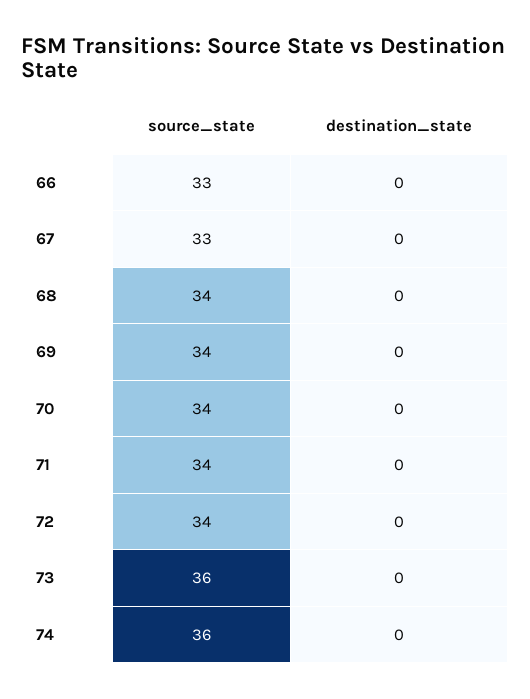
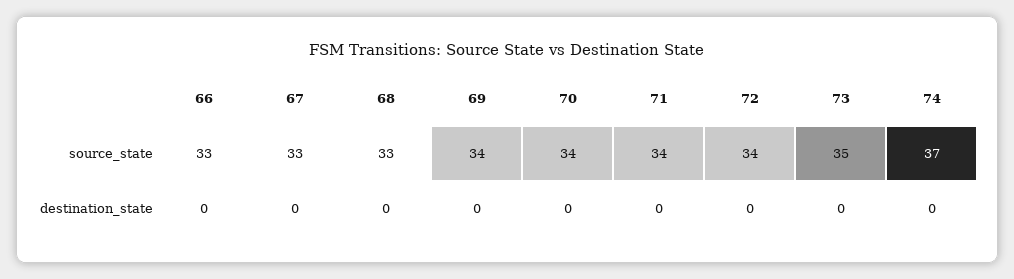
  {
    "source_state": {
      "66": 33,
      "67": 33,
-     "68": 34,
+     "68": 33,
      "69": 34,
      "70": 34,
      "71": 34,
      "72": 34,
-     "73": 36,
+     "73": 35,
-     "74": 36
+     "74": 37
    },
    "destination_state": {
      "66": 0,
      "67": 0,
      "68": 0,
      "69": 0,
      "70": 0,
      "71": 0,
      "72": 0,
      "73": 0,
      "74": 0
    }
  }

